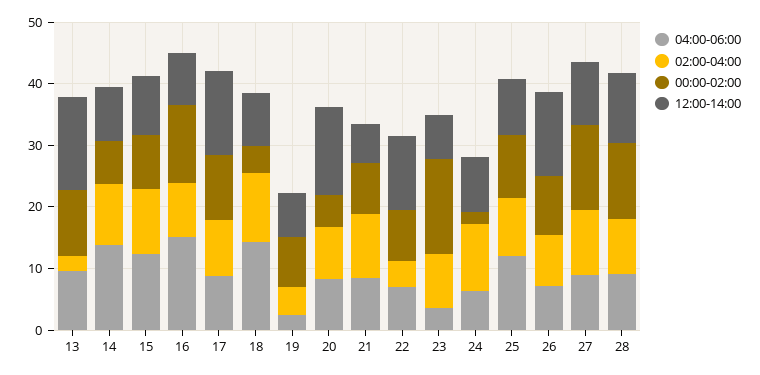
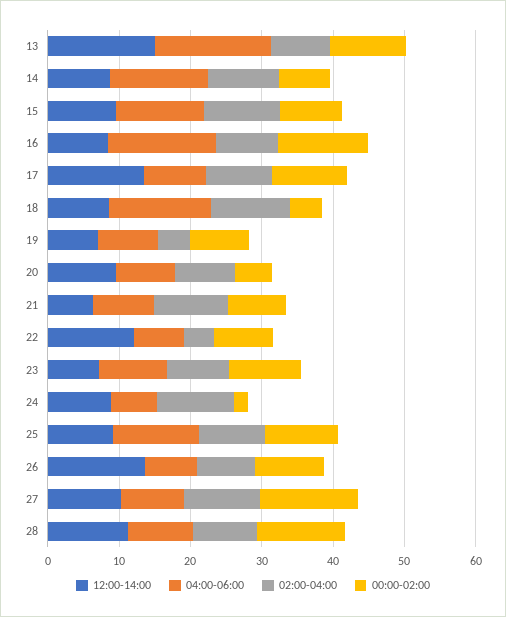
  {
    "04:00-06:00": {
-     "13": 10,
+     "13": 16,
      "14": 14,
      "15": 12,
      "16": 16,
      "17": 8,
      "18": 14,
-     "19": 2,
+     "19": 8,
      "20": 8,
      "21": 8,
      "22": 8,
-     "23": 4,
+     "23": 10,
      "24": 6,
      "25": 12,
      "26": 8,
      "27": 8,
      "28": 10
    },
    "02:00-04:00": {
-     "13": 2,
+     "13": 8,
      "14": 10,
      "15": 10,
      "16": 8,
      "17": 10,
      "18": 12,
      "19": 4,
      "20": 8,
      "21": 10,
      "22": 4,
      "23": 8,
      "24": 10,
      "25": 10,
      "26": 8,
      "27": 10,
      "28": 10
    },
    "00:00-02:00": {
      "13": 10,
      "14": 8,
      "15": 8,
      "16": 12,
      "17": 10,
      "18": 4,
      "19": 8,
      "20": 6,
      "21": 8,
      "22": 8,
-     "23": 16,
+     "23": 10,
      "24": 2,
      "25": 10,
      "26": 10,
      "27": 14,
      "28": 12
    },
    "12:00-14:00": {
      "13": 16,
      "14": 8,
      "15": 10,
      "16": 8,
      "17": 14,
      "18": 8,
      "19": 8,
-     "20": 14,
+     "20": 10,
      "21": 6,
      "22": 12,
      "23": 8,
      "24": 8,
      "25": 10,
      "26": 14,
      "27": 10,
      "28": 12
    }
  }

